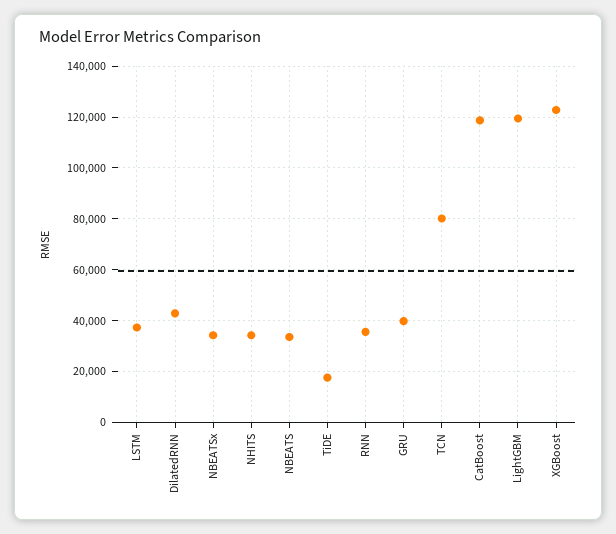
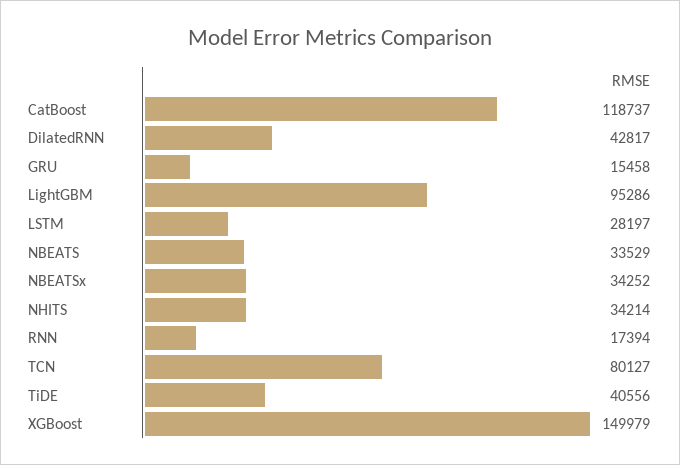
  {
-   "LSTM": 37500,
+   "LSTM": 28197,
    "DilatedRNN": 42817,
    "NBEATSx": 34252,
    "NHITS": 34214,
    "NBEATS": 33529,
-   "TiDE": 17500,
+   "TiDE": 40556,
-   "RNN": 35000,
+   "RNN": 17394,
-   "GRU": 40000,
+   "GRU": 15458,
    "TCN": 80127,
    "CatBoost": 118737,
-   "LightGBM": 120000,
+   "LightGBM": 95286,
-   "XGBoost": 122500
+   "XGBoost": 149979
  }

